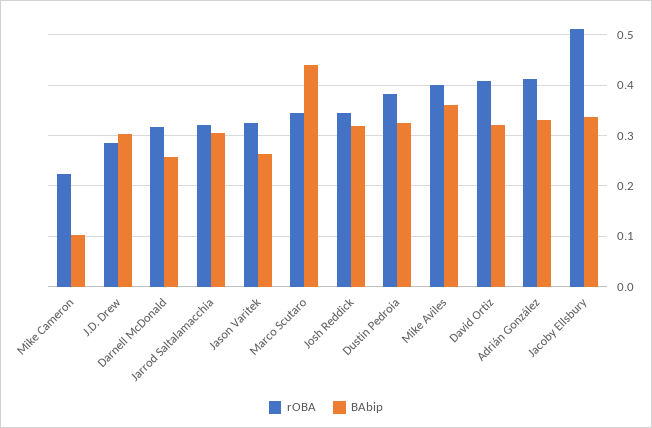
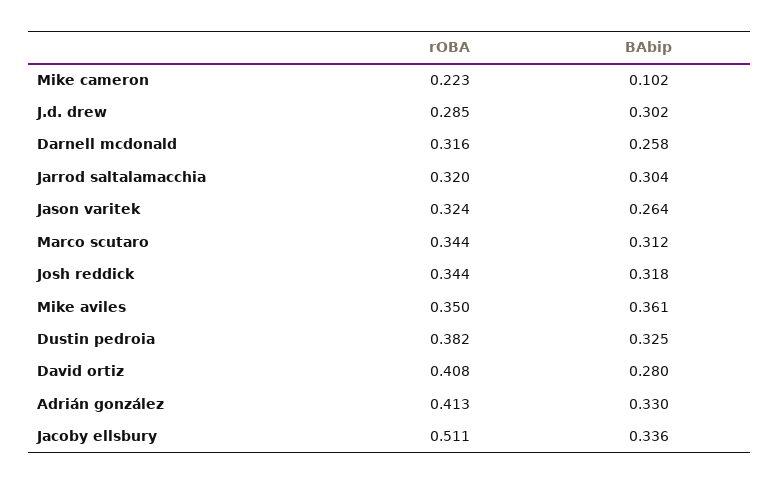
  {
    "rOBA": {
      "Mike Cameron": 0.223,
      "J.D. Drew": 0.285,
      "Darnell McDonald": 0.316,
      "Jarrod Saltalamacchia": 0.32,
      "Jason Varitek": 0.324,
      "Marco Scutaro": 0.344,
      "Josh Reddick": 0.344,
      "Dustin Pedroia": 0.382,
-     "Mike Aviles": 0.4,
+     "Mike Aviles": 0.35,
      "David Ortiz": 0.408,
      "Adrián González": 0.413,
      "Jacoby Ellsbury": 0.511
    },
    "BAbip": {
      "Mike Cameron": 0.102,
      "J.D. Drew": 0.302,
      "Darnell McDonald": 0.258,
      "Jarrod Saltalamacchia": 0.304,
      "Jason Varitek": 0.264,
-     "Marco Scutaro": 0.44,
+     "Marco Scutaro": 0.312,
      "Josh Reddick": 0.318,
      "Dustin Pedroia": 0.325,
      "Mike Aviles": 0.361,
-     "David Ortiz": 0.32,
+     "David Ortiz": 0.28,
      "Adrián González": 0.33,
      "Jacoby Ellsbury": 0.336
    }
  }

